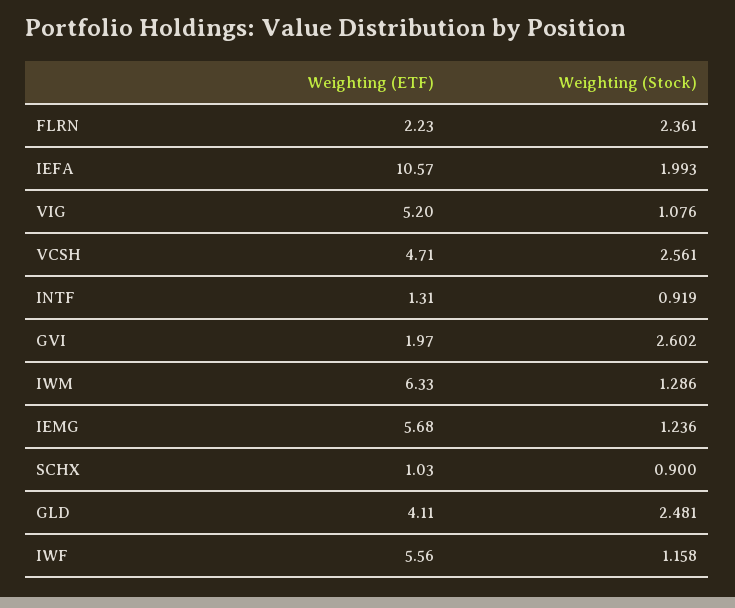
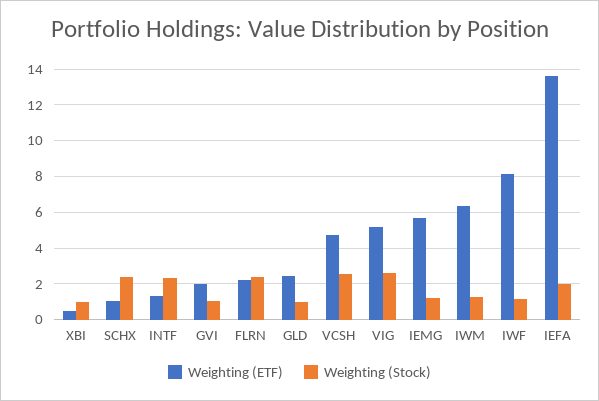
  {
    "Weighting (ETF)": {
      "FLRN": 2.23,
-     "IEFA": 10.57,
+     "IEFA": 13.5,
      "VIG": 5.2,
      "VCSH": 4.71,
      "INTF": 1.31,
      "GVI": 1.97,
      "IWM": 6.33,
      "IEMG": 5.68,
      "SCHX": 1.03,
-     "GLD": 4.11,
+     "GLD": 2.5,
-     "IWF": 5.56
+     "IWF": 8,
+     "XBI": 0.5
    },
    "Weighting (Stock)": {
      "FLRN": 2.361,
      "IEFA": 1.993,
-     "VIG": 1.076,
+     "VIG": 2.5,
      "VCSH": 2.561,
-     "INTF": 0.919,
+     "INTF": 2.5,
-     "GVI": 2.602,
+     "GVI": 1,
      "IWM": 1.286,
      "IEMG": 1.236,
-     "SCHX": 0.9,
+     "SCHX": 2.5,
-     "GLD": 2.481,
+     "GLD": 1,
-     "IWF": 1.158
+     "IWF": 1.158,
+     "XBI": 1
    }
  }

